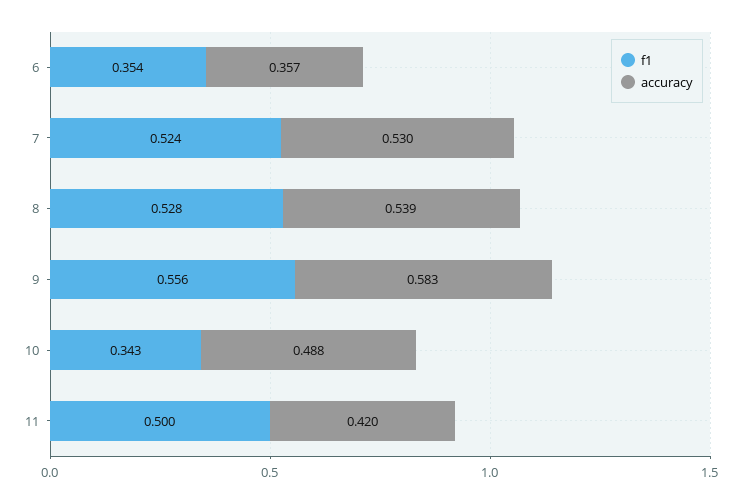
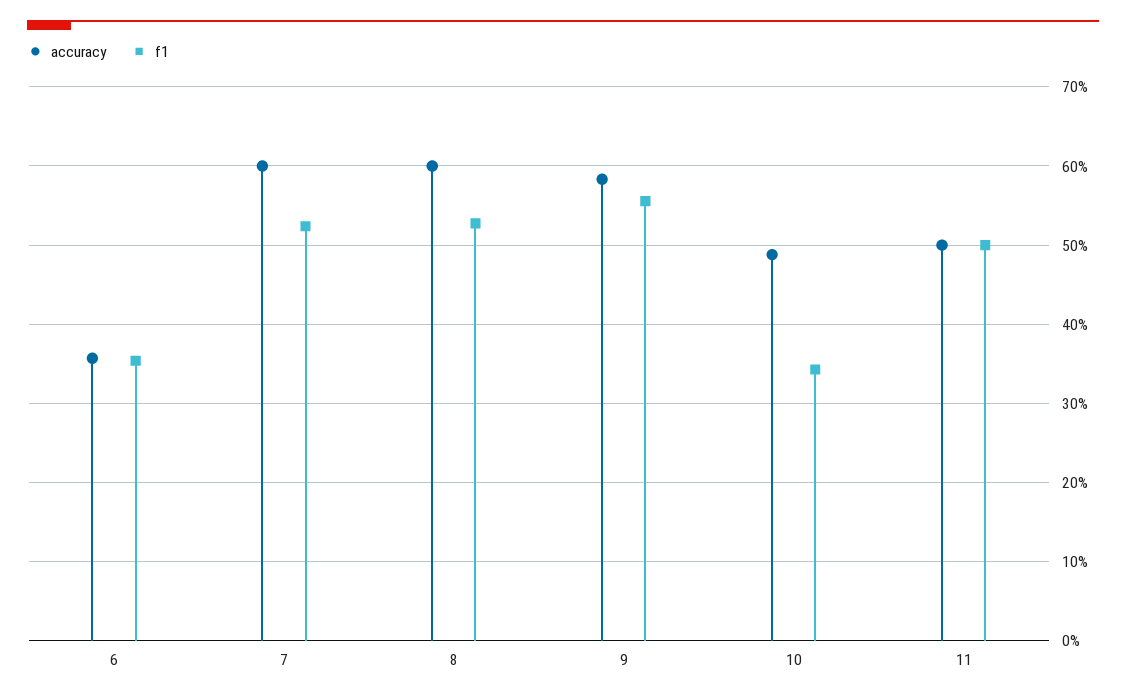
  {
    "f1": {
      "6": 0.354,
      "7": 0.524,
      "8": 0.528,
      "9": 0.556,
      "10": 0.343,
      "11": 0.5
    },
    "accuracy": {
      "6": 0.357,
-     "7": 0.53,
+     "7": 0.6,
-     "8": 0.539,
+     "8": 0.6,
      "9": 0.583,
      "10": 0.488,
-     "11": 0.42
+     "11": 0.5
    }
  }

